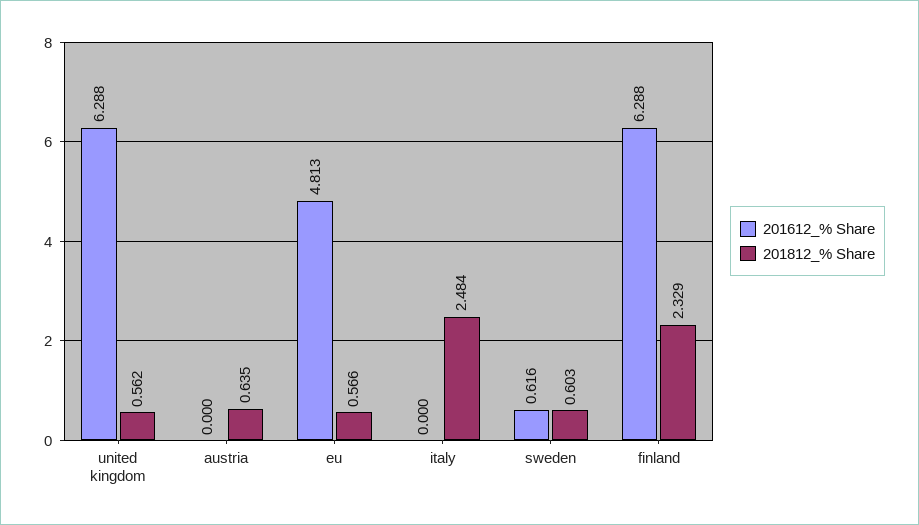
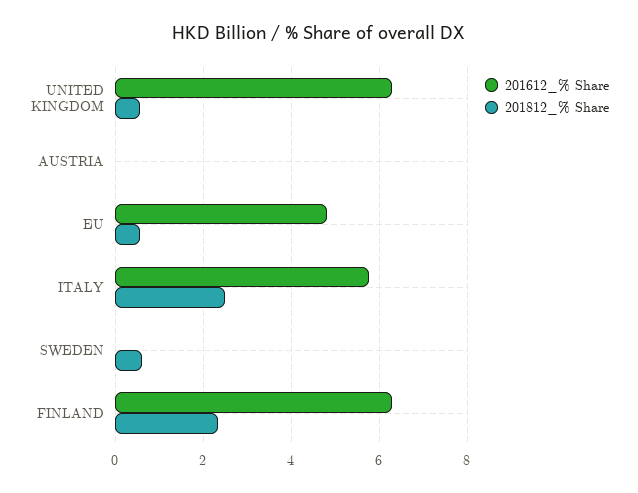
  {
    "201612_% Share": {
      "united kingdom": 6.288,
      "austria": 0,
      "eu": 4.813,
-     "italy": 0,
+     "italy": 5.8,
-     "sweden": 0.616,
+     "sweden": 0,
      "finland": 6.288
    },
    "201812_% Share": {
      "united kingdom": 0.562,
-     "austria": 0.635,
+     "austria": 0,
      "eu": 0.566,
      "italy": 2.484,
      "sweden": 0.603,
      "finland": 2.329
    }
  }

